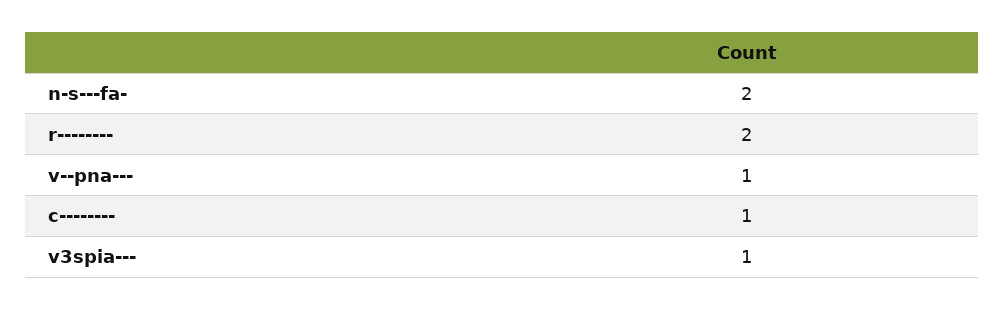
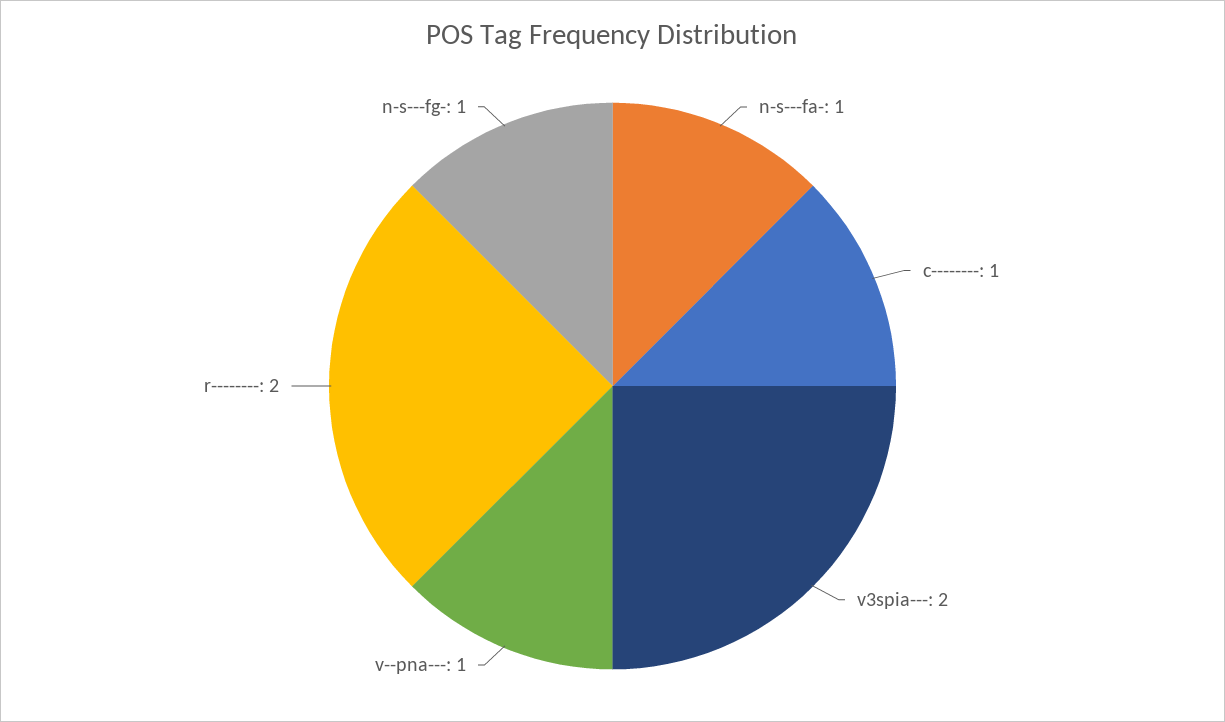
  {
-   "n-s---fa-": 2,
+   "n-s---fa-": 1,
    "r--------": 2,
    "v--pna---": 1,
    "c--------": 1,
-   "v3spia---": 1
+   "v3spia---": 2,
+   "n-s---fg-": 1
  }

